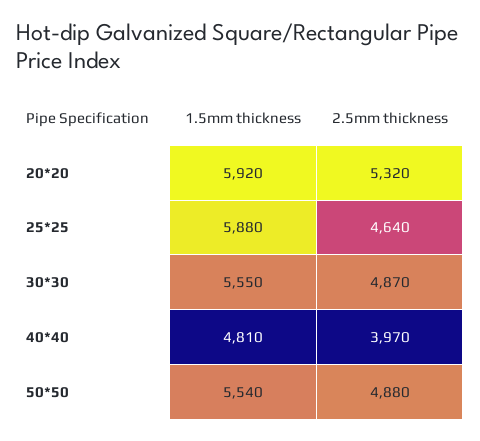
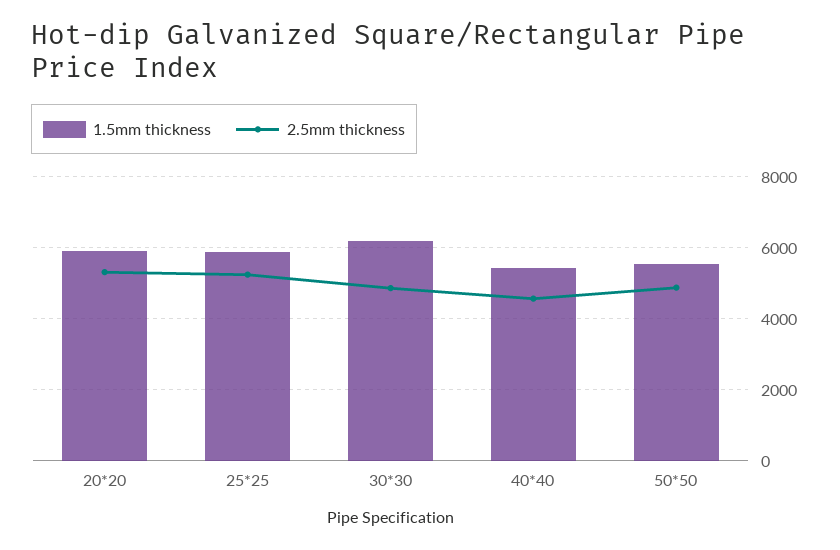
  {
    "1.5mm thickness": {
      "20*20": 5920,
      "25*25": 5880,
-     "30*30": 5550,
+     "30*30": 6200,
-     "40*40": 4810,
+     "40*40": 5400,
      "50*50": 5540
    },
    "2.5mm thickness": {
      "20*20": 5320,
-     "25*25": 4640,
+     "25*25": 5200,
      "30*30": 4870,
-     "40*40": 3970,
+     "40*40": 4600,
      "50*50": 4880
    }
  }

